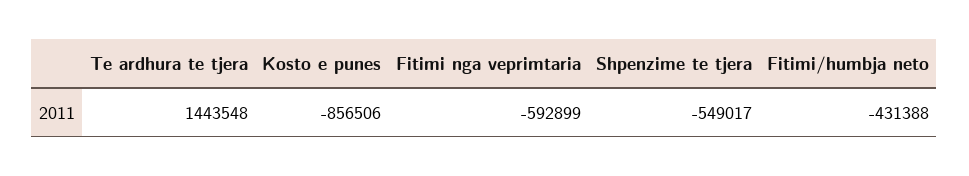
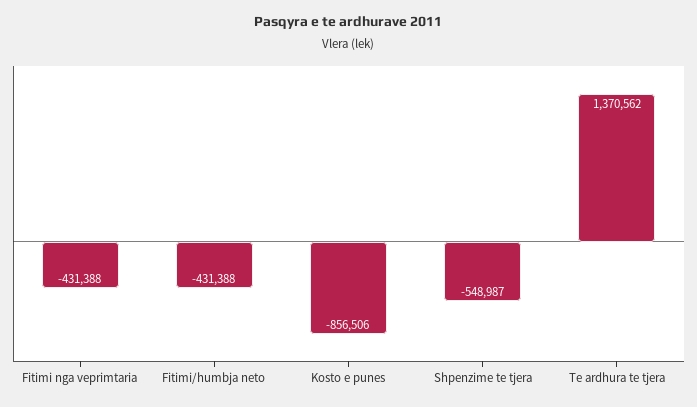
  {
-   "Te ardhura te tjera": 1443548,
+   "Te ardhura te tjera": 1370562,
    "Kosto e punes": -856506,
-   "Fitimi nga veprimtaria": -592899,
+   "Fitimi nga veprimtaria": -431388,
-   "Shpenzime te tjera": -549017,
+   "Shpenzime te tjera": -548987,
    "Fitimi/humbja neto": -431388
  }

